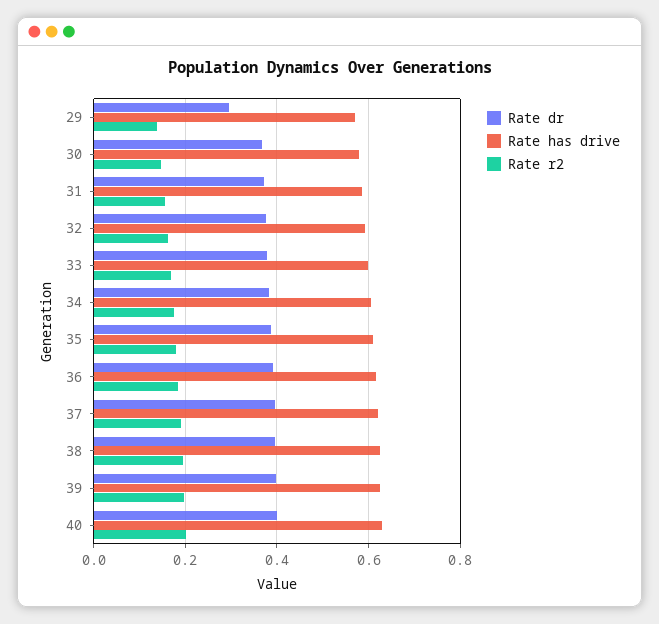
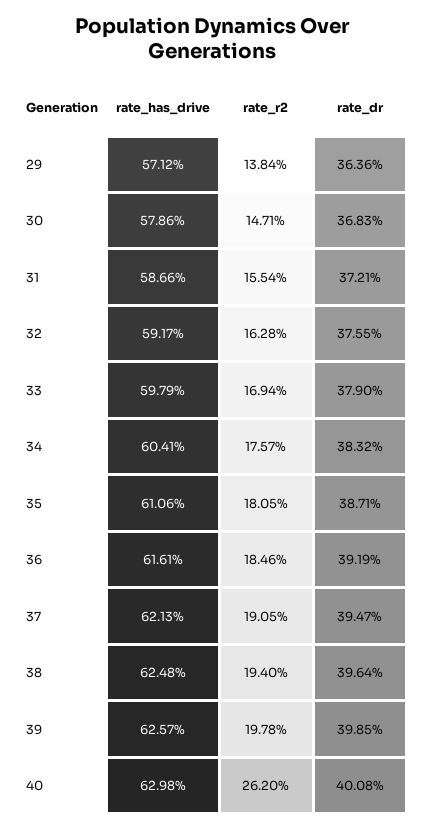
  {
    "Rate dr": {
-     "29": 0.3,
+     "29": 0.3636,
      "30": 0.3683,
      "31": 0.3721,
      "32": 0.3755,
      "33": 0.379,
      "34": 0.3832,
      "35": 0.3871,
      "36": 0.3919,
      "37": 0.3947,
      "38": 0.3964,
      "39": 0.3985,
      "40": 0.4008
    },
    "Rate has drive": {
      "29": 0.5712,
      "30": 0.5786,
      "31": 0.5866,
      "32": 0.5917,
      "33": 0.5979,
      "34": 0.6041,
      "35": 0.6106,
      "36": 0.6161,
      "37": 0.6213,
      "38": 0.6248,
      "39": 0.6257,
      "40": 0.6298
    },
    "Rate r2": {
      "29": 0.1384,
      "30": 0.1471,
      "31": 0.1554,
      "32": 0.1628,
      "33": 0.1694,
      "34": 0.1757,
      "35": 0.1805,
      "36": 0.1846,
      "37": 0.1905,
      "38": 0.194,
      "39": 0.1978,
-     "40": 0.2
+     "40": 0.262
    }
  }

